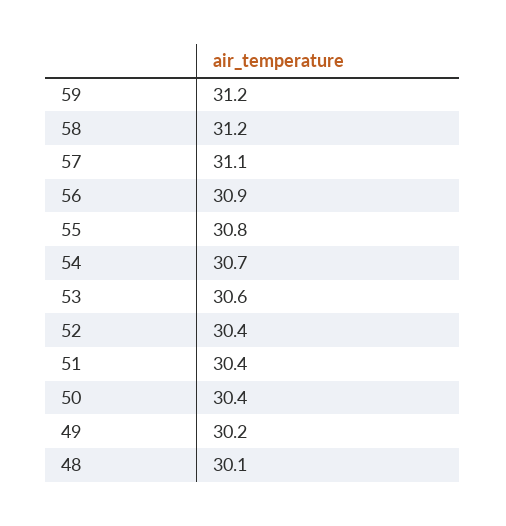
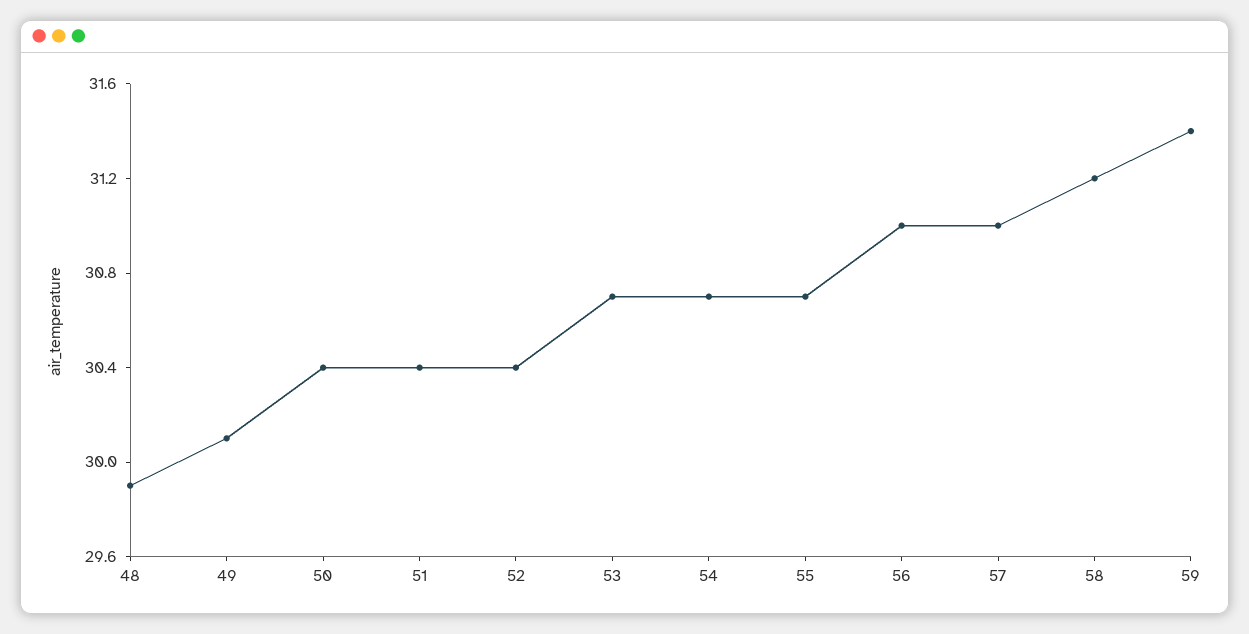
  {
-   "59": 31.2,
+   "59": 31.4,
    "58": 31.2,
-   "57": 31.1,
+   "57": 31,
-   "56": 30.9,
+   "56": 31,
-   "55": 30.8,
+   "55": 30.7,
    "54": 30.7,
-   "53": 30.6,
+   "53": 30.7,
    "52": 30.4,
    "51": 30.4,
    "50": 30.4,
-   "49": 30.2,
+   "49": 30.1,
-   "48": 30.1
+   "48": 29.9
  }

